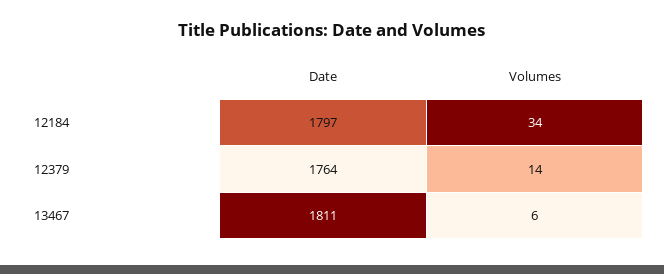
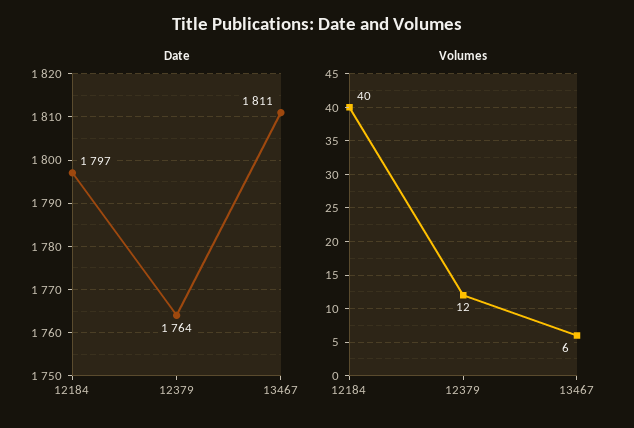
  {
    "Date": {
      "12184": 1797,
      "12379": 1764,
      "13467": 1811
    },
    "Volumes": {
-     "12184": 34,
+     "12184": 40,
-     "12379": 14,
+     "12379": 12,
      "13467": 6
    }
  }

